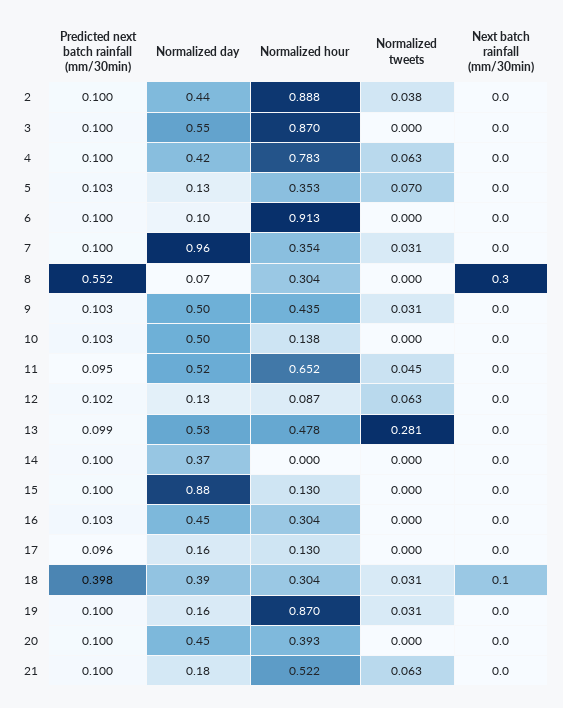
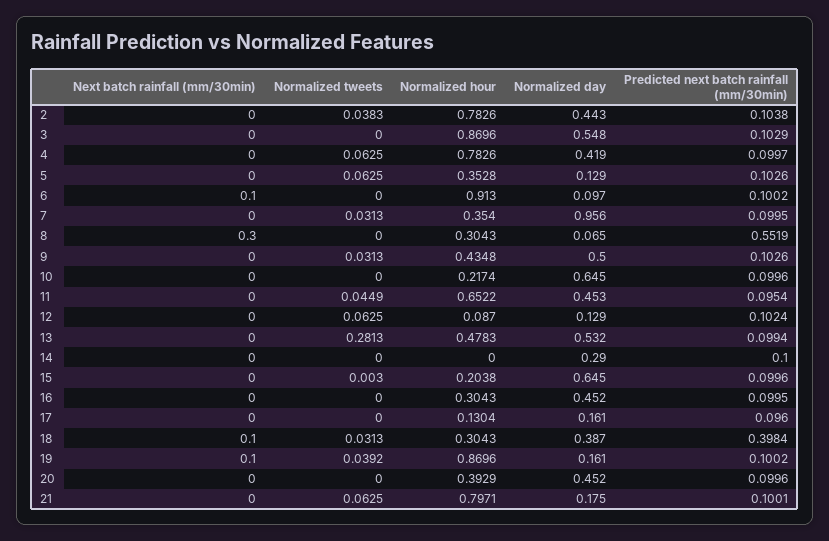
  {
    "Predicted next batch rainfall (mm/30min)": {
-     "2": 0.1,
+     "2": 0.1038,
-     "3": 0.1,
+     "3": 0.1029,
      "4": 0.0997,
      "5": 0.1026,
      "6": 0.1002,
      "7": 0.0995,
      "8": 0.5519,
      "9": 0.1026,
-     "10": 0.103,
+     "10": 0.0996,
      "11": 0.0954,
      "12": 0.1024,
      "13": 0.0994,
      "14": 0.1,
      "15": 0.0996,
-     "16": 0.103,
+     "16": 0.0995,
      "17": 0.096,
      "18": 0.3984,
      "19": 0.1002,
      "20": 0.0996,
      "21": 0.1001
    },
    "Normalized day": {
      "2": 0.443,
      "3": 0.548,
      "4": 0.419,
      "5": 0.129,
      "6": 0.097,
      "7": 0.956,
      "8": 0.065,
      "9": 0.5,
-     "10": 0.5,
+     "10": 0.645,
-     "11": 0.52,
+     "11": 0.453,
      "12": 0.129,
      "13": 0.532,
-     "14": 0.37,
+     "14": 0.29,
-     "15": 0.88,
+     "15": 0.645,
      "16": 0.452,
      "17": 0.161,
      "18": 0.387,
      "19": 0.161,
      "20": 0.452,
      "21": 0.175
    },
    "Normalized hour": {
-     "2": 0.888,
+     "2": 0.7826,
      "3": 0.8696,
      "4": 0.7826,
      "5": 0.3528,
      "6": 0.913,
      "7": 0.354,
      "8": 0.3043,
      "9": 0.4348,
-     "10": 0.138,
+     "10": 0.2174,
      "11": 0.6522,
      "12": 0.087,
      "13": 0.4783,
      "14": 0,
-     "15": 0.13,
+     "15": 0.2038,
      "16": 0.3043,
      "17": 0.1304,
      "18": 0.3043,
      "19": 0.8696,
      "20": 0.3929,
-     "21": 0.522
+     "21": 0.7971
    },
    "Normalized tweets": {
      "2": 0.0383,
      "3": 0,
      "4": 0.0625,
-     "5": 0.07,
+     "5": 0.0625,
      "6": 0,
      "7": 0.0313,
      "8": 0,
      "9": 0.0313,
      "10": 0,
      "11": 0.0449,
      "12": 0.0625,
      "13": 0.2813,
      "14": 0,
-     "15": 0,
+     "15": 0.003,
      "16": 0,
      "17": 0,
      "18": 0.0313,
-     "19": 0.031,
+     "19": 0.0392,
      "20": 0,
      "21": 0.0625
    },
    "Next batch rainfall (mm/30min)": {
      "2": 0,
      "3": 0,
      "4": 0,
      "5": 0,
-     "6": 0,
+     "6": 0.1,
      "7": 0,
      "8": 0.3,
      "9": 0,
      "10": 0,
      "11": 0,
      "12": 0,
      "13": 0,
      "14": 0,
      "15": 0,
      "16": 0,
      "17": 0,
      "18": 0.1,
-     "19": 0,
+     "19": 0.1,
      "20": 0,
      "21": 0
    }
  }

